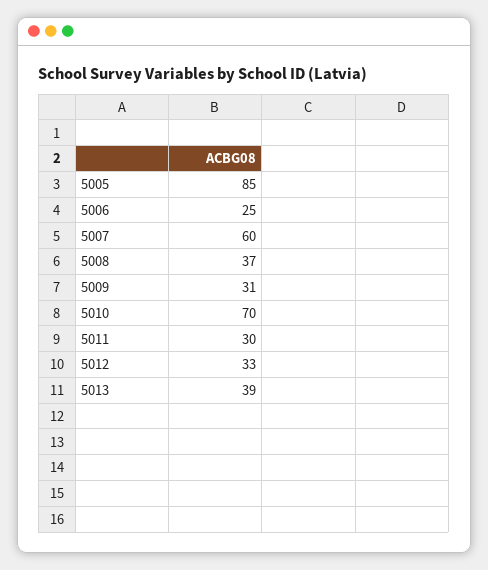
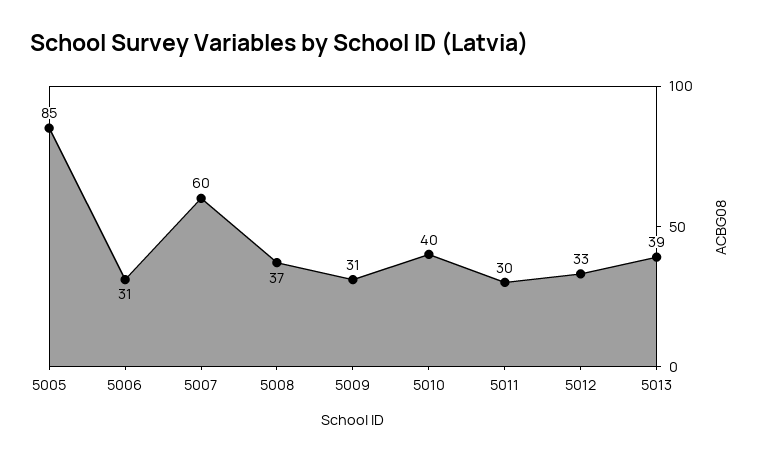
  {
    "5005": 85,
-   "5006": 25,
+   "5006": 31,
    "5007": 60,
    "5008": 37,
    "5009": 31,
-   "5010": 70,
+   "5010": 40,
    "5011": 30,
    "5012": 33,
    "5013": 39
  }

